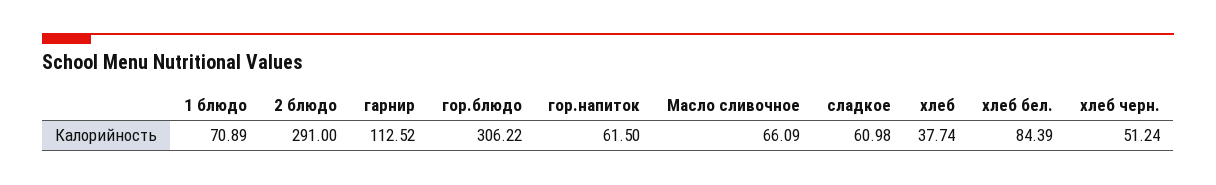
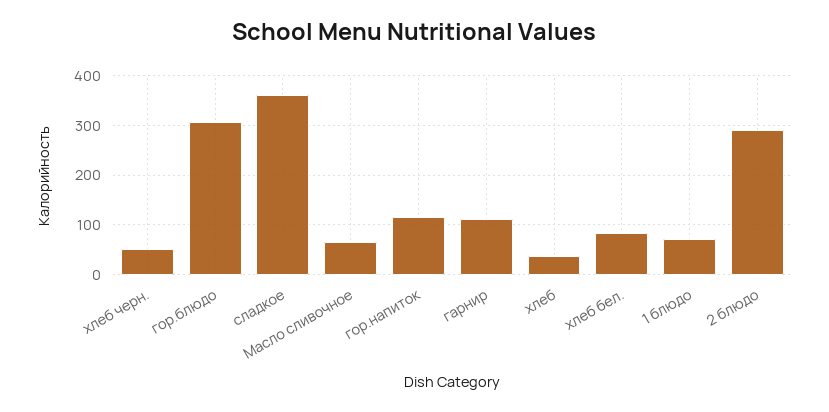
  {
    "1 блюдо": 70.89,
    "2 блюдо": 291,
    "гарнир": 112.52,
    "гор.блюдо": 306.22,
-   "гор.напиток": 61.5,
+   "гор.напиток": 120,
    "Масло сливочное": 66.09,
-   "сладкое": 60.98,
+   "сладкое": 360,
    "хлеб": 37.74,
    "хлеб бел.": 84.39,
    "хлеб черн.": 51.24
  }

